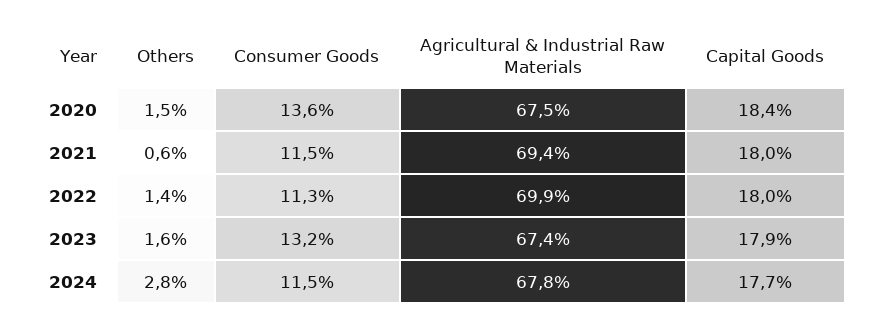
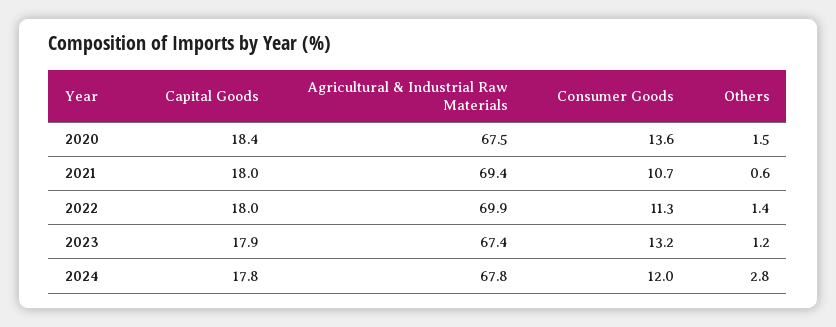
  {
    "Others": {
      "2020": 1.5,
      "2021": 0.6,
      "2022": 1.4,
-     "2023": 1.6,
+     "2023": 1.2,
      "2024": 2.8
    },
    "Consumer Goods": {
      "2020": 13.6,
-     "2021": 11.5,
+     "2021": 10.7,
      "2022": 11.3,
      "2023": 13.2,
-     "2024": 11.5
+     "2024": 12
    },
    "Agricultural & Industrial Raw Materials": {
      "2020": 67.5,
      "2021": 69.4,
      "2022": 69.9,
      "2023": 67.4,
      "2024": 67.8
    },
    "Capital Goods": {
      "2020": 18.4,
      "2021": 18,
      "2022": 18,
      "2023": 17.9,
-     "2024": 17.7
+     "2024": 17.8
    }
  }

